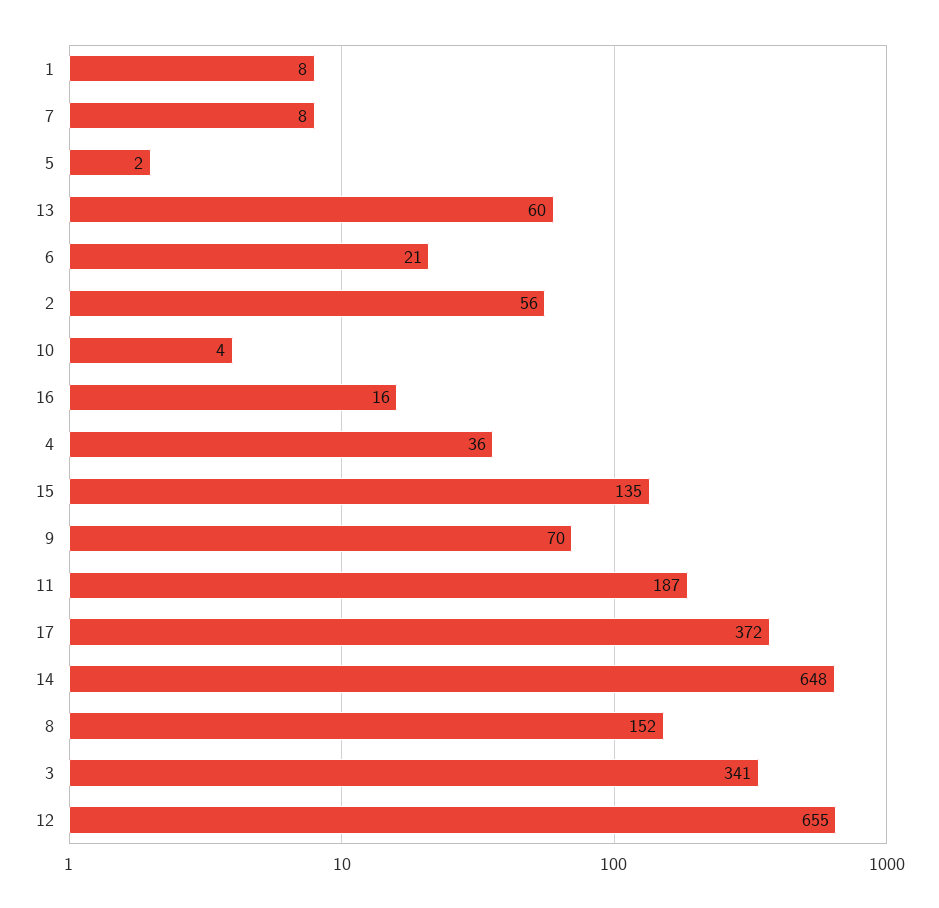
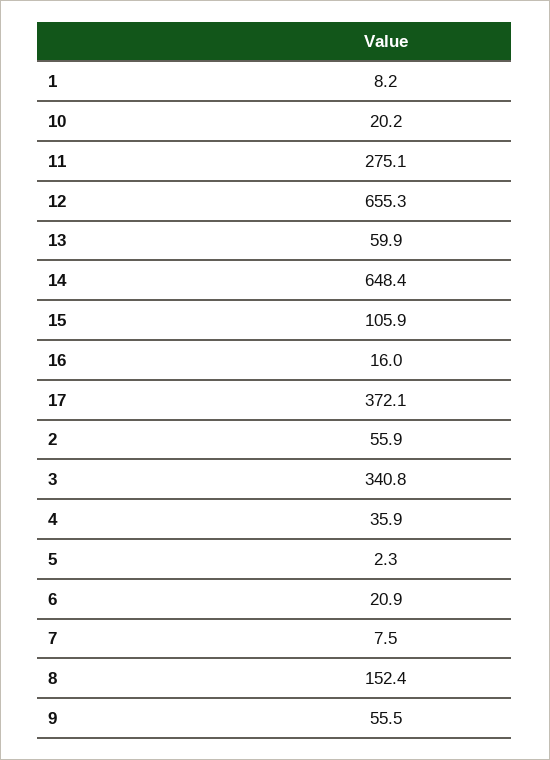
  {
    "1": 8.2,
    "7": 7.5,
    "5": 2.3,
    "13": 59.9,
    "6": 20.9,
    "2": 55.9,
-   "10": 4,
+   "10": 20.2,
    "16": 16,
    "4": 35.9,
-   "15": 135,
+   "15": 105.9,
-   "9": 70,
+   "9": 55.5,
-   "11": 187,
+   "11": 275.1,
    "17": 372.1,
    "14": 648.4,
    "8": 152.4,
    "3": 340.8,
    "12": 655.3
  }

